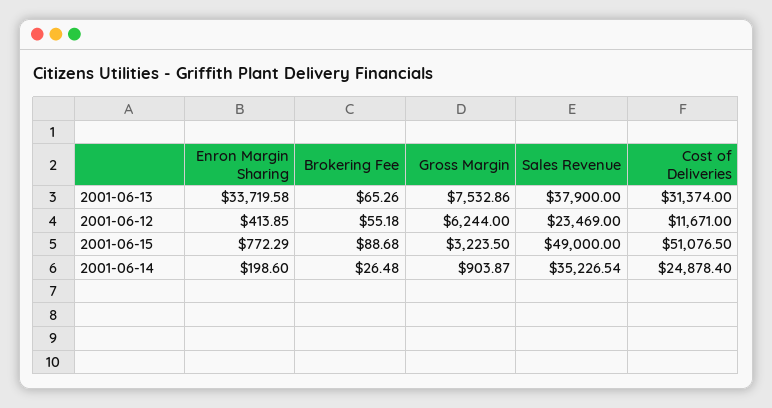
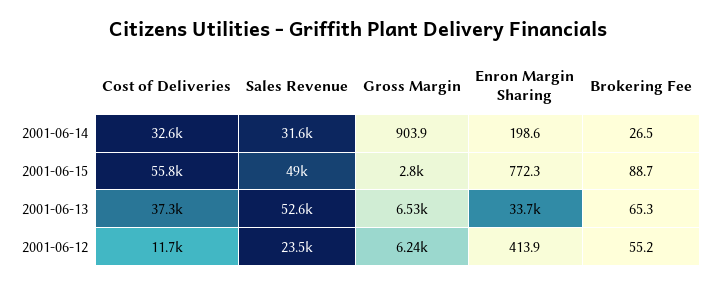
  {
    "Enron Margin Sharing": {
      "2001-06-13": 33719.58,
      "2001-06-12": 413.85,
      "2001-06-15": 772.29,
      "2001-06-14": 198.6
    },
    "Brokering Fee": {
      "2001-06-13": 65.26,
      "2001-06-12": 55.18,
      "2001-06-15": 88.68,
      "2001-06-14": 26.48
    },
    "Gross Margin": {
-     "2001-06-13": 7532.86,
+     "2001-06-13": 6530,
      "2001-06-12": 6244,
-     "2001-06-15": 3223.5,
+     "2001-06-15": 2800,
      "2001-06-14": 903.87
    },
    "Sales Revenue": {
-     "2001-06-13": 37900,
+     "2001-06-13": 52600,
      "2001-06-12": 23469,
      "2001-06-15": 49000,
-     "2001-06-14": 35226.54
+     "2001-06-14": 31600
    },
    "Cost of Deliveries": {
-     "2001-06-13": 31374,
+     "2001-06-13": 37300,
      "2001-06-12": 11671,
-     "2001-06-15": 51076.5,
+     "2001-06-15": 55800,
-     "2001-06-14": 24878.4
+     "2001-06-14": 32600
    }
  }

